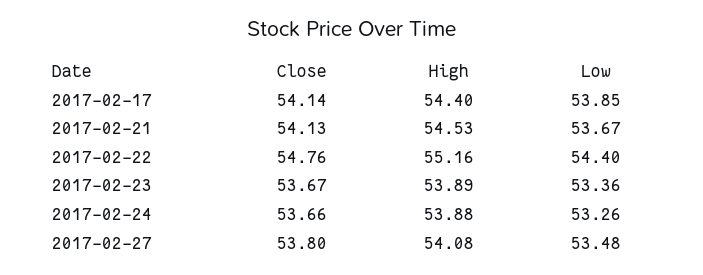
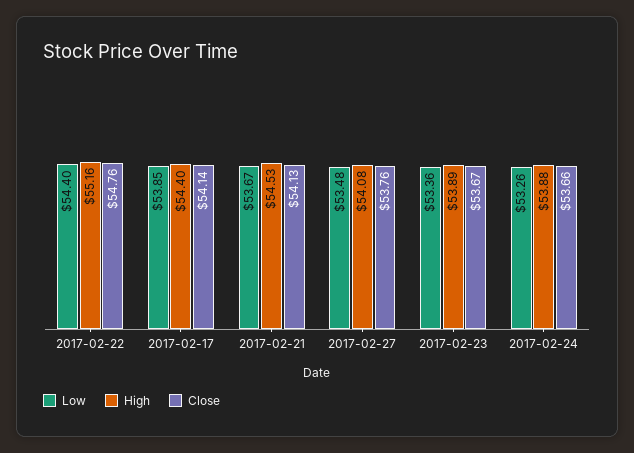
  {
    "Close": {
      "2017-02-17": 54.14,
      "2017-02-21": 54.13,
      "2017-02-22": 54.76,
      "2017-02-23": 53.67,
      "2017-02-24": 53.66,
-     "2017-02-27": 53.8
+     "2017-02-27": 53.76
    },
    "High": {
      "2017-02-17": 54.4,
      "2017-02-21": 54.53,
      "2017-02-22": 55.16,
      "2017-02-23": 53.89,
      "2017-02-24": 53.88,
      "2017-02-27": 54.08
    },
    "Low": {
      "2017-02-17": 53.85,
      "2017-02-21": 53.67,
      "2017-02-22": 54.4,
      "2017-02-23": 53.36,
      "2017-02-24": 53.26,
      "2017-02-27": 53.48
    }
  }

